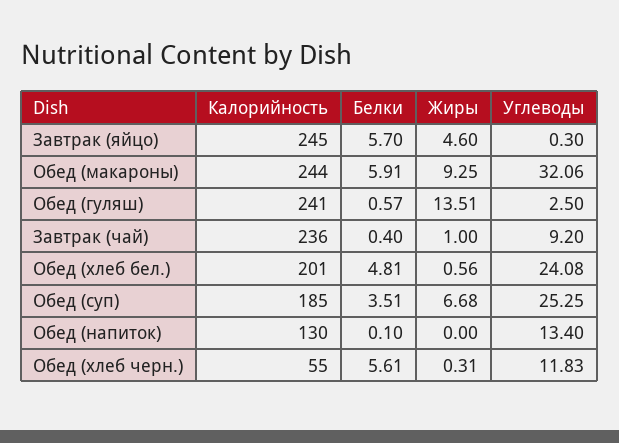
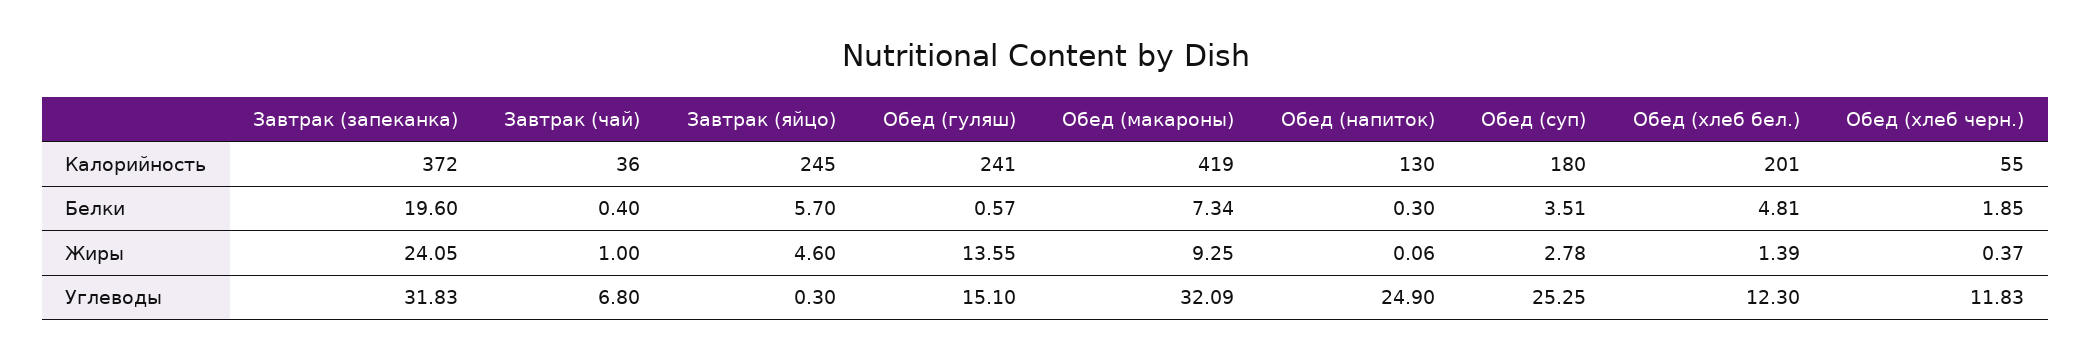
  {
    "Калорийность": {
      "Завтрак (яйцо)": 245,
-     "Обед (макароны)": 244,
+     "Обед (макароны)": 419,
      "Обед (гуляш)": 241,
-     "Завтрак (чай)": 236,
+     "Завтрак (чай)": 36,
      "Обед (хлеб бел.)": 201,
-     "Обед (суп)": 185,
+     "Обед (суп)": 180,
      "Обед (напиток)": 130,
-     "Обед (хлеб черн.)": 55
+     "Обед (хлеб черн.)": 55,
+     "Завтрак (запеканка)": 372
    },
    "Белки": {
      "Завтрак (яйцо)": 5.7,
-     "Обед (макароны)": 5.91,
+     "Обед (макароны)": 7.34,
      "Обед (гуляш)": 0.57,
      "Завтрак (чай)": 0.4,
      "Обед (хлеб бел.)": 4.81,
      "Обед (суп)": 3.51,
-     "Обед (напиток)": 0.1,
+     "Обед (напиток)": 0.3,
-     "Обед (хлеб черн.)": 5.61
+     "Обед (хлеб черн.)": 1.85,
+     "Завтрак (запеканка)": 19.6
    },
    "Жиры": {
      "Завтрак (яйцо)": 4.6,
      "Обед (макароны)": 9.25,
-     "Обед (гуляш)": 13.51,
+     "Обед (гуляш)": 13.55,
      "Завтрак (чай)": 1,
-     "Обед (хлеб бел.)": 0.56,
+     "Обед (хлеб бел.)": 1.39,
-     "Обед (суп)": 6.68,
+     "Обед (суп)": 2.78,
-     "Обед (напиток)": 0,
+     "Обед (напиток)": 0.06,
-     "Обед (хлеб черн.)": 0.31
+     "Обед (хлеб черн.)": 0.37,
+     "Завтрак (запеканка)": 24.05
    },
    "Углеводы": {
      "Завтрак (яйцо)": 0.3,
-     "Обед (макароны)": 32.06,
+     "Обед (макароны)": 32.09,
-     "Обед (гуляш)": 2.5,
+     "Обед (гуляш)": 15.1,
-     "Завтрак (чай)": 9.2,
+     "Завтрак (чай)": 6.8,
-     "Обед (хлеб бел.)": 24.08,
+     "Обед (хлеб бел.)": 12.3,
      "Обед (суп)": 25.25,
-     "Обед (напиток)": 13.4,
+     "Обед (напиток)": 24.9,
-     "Обед (хлеб черн.)": 11.83
+     "Обед (хлеб черн.)": 11.83,
+     "Завтрак (запеканка)": 31.83
    }
  }

